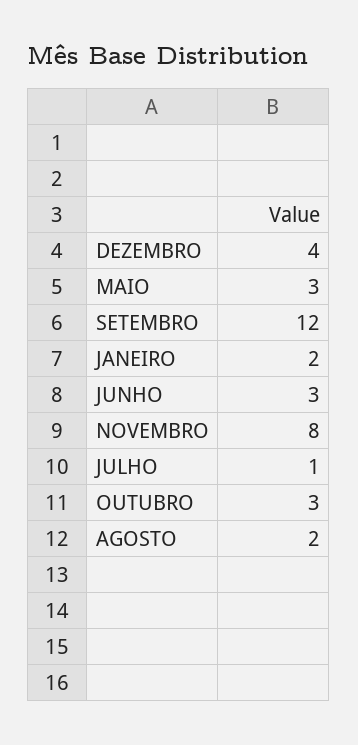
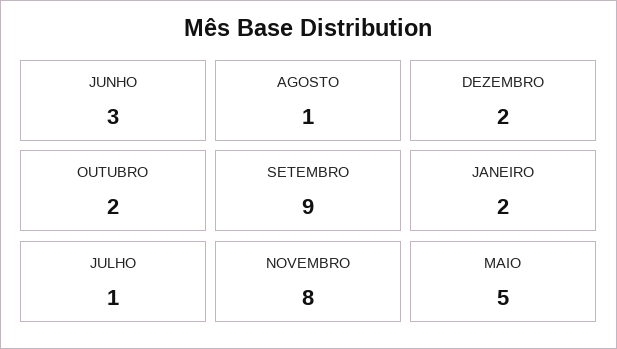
  {
-   "DEZEMBRO": 4,
+   "DEZEMBRO": 2,
-   "MAIO": 3,
+   "MAIO": 5,
-   "SETEMBRO": 12,
+   "SETEMBRO": 9,
    "JANEIRO": 2,
    "JUNHO": 3,
    "NOVEMBRO": 8,
    "JULHO": 1,
-   "OUTUBRO": 3,
+   "OUTUBRO": 2,
-   "AGOSTO": 2
+   "AGOSTO": 1
  }

